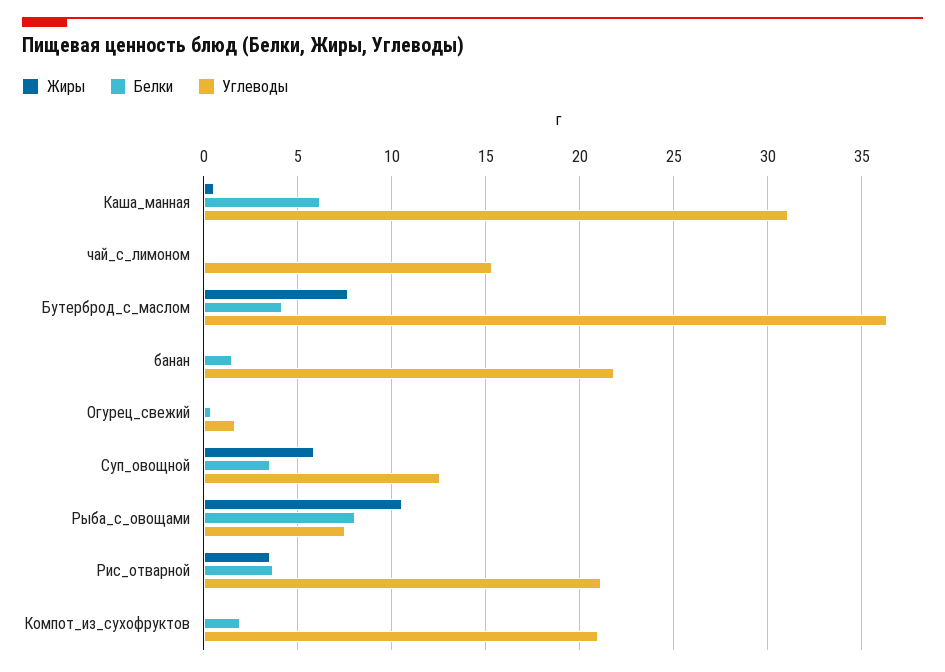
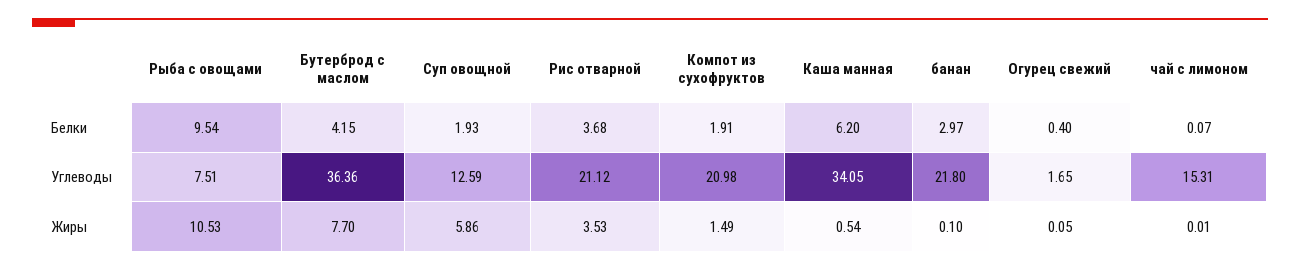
  {
    "Жиры": {
      "Каша_манная": 0.54,
      "чай_с_лимоном": 0.01,
      "Бутерброд_с_маслом": 7.7,
      "банан": 0.1,
      "Огурец_свежий": 0.05,
      "Суп_овощной": 5.86,
      "Рыба_с_овощами": 10.53,
      "Рис_отварной": 3.53,
-     "Компот_из_сухофруктов": 0
+     "Компот_из_сухофруктов": 1.49
    },
    "Белки": {
      "Каша_манная": 6.2,
      "чай_с_лимоном": 0.07,
      "Бутерброд_с_маслом": 4.15,
-     "банан": 1.5,
+     "банан": 2.97,
      "Огурец_свежий": 0.4,
-     "Суп_овощной": 3.5,
+     "Суп_овощной": 1.93,
-     "Рыба_с_овощами": 8,
+     "Рыба_с_овощами": 9.54,
      "Рис_отварной": 3.68,
      "Компот_из_сухофруктов": 1.91
    },
    "Углеводы": {
-     "Каша_манная": 31,
+     "Каша_манная": 34.05,
      "чай_с_лимоном": 15.31,
      "Бутерброд_с_маслом": 36.36,
      "банан": 21.8,
      "Огурец_свежий": 1.65,
      "Суп_овощной": 12.59,
      "Рыба_с_овощами": 7.51,
      "Рис_отварной": 21.12,
      "Компот_из_сухофруктов": 20.98
    }
  }

